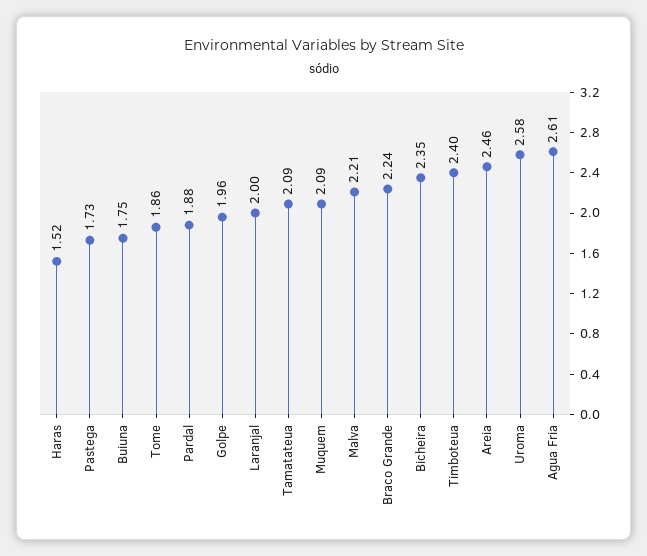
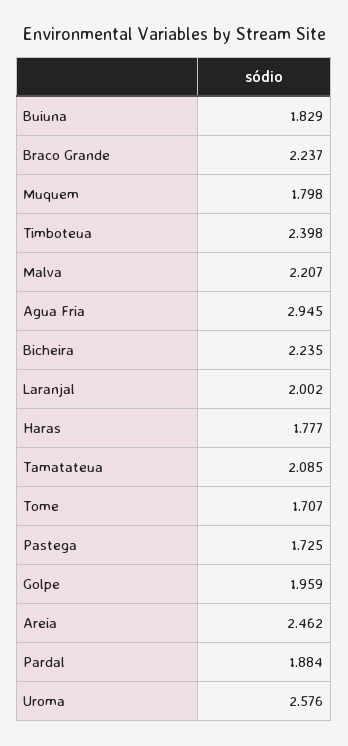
  {
-   "Haras": 1.52,
+   "Haras": 1.777,
    "Pastega": 1.725,
-   "Buiuna": 1.75,
+   "Buiuna": 1.829,
-   "Tome": 1.86,
+   "Tome": 1.707,
    "Pardal": 1.884,
    "Golpe": 1.959,
    "Laranjal": 2.002,
    "Tamatateua": 2.085,
-   "Muquem": 2.09,
+   "Muquem": 1.798,
    "Malva": 2.207,
    "Braco Grande": 2.237,
-   "Bicheira": 2.35,
+   "Bicheira": 2.235,
    "Timboteua": 2.398,
    "Areia": 2.462,
    "Uroma": 2.576,
-   "Agua Fria": 2.61
+   "Agua Fria": 2.945
  }

